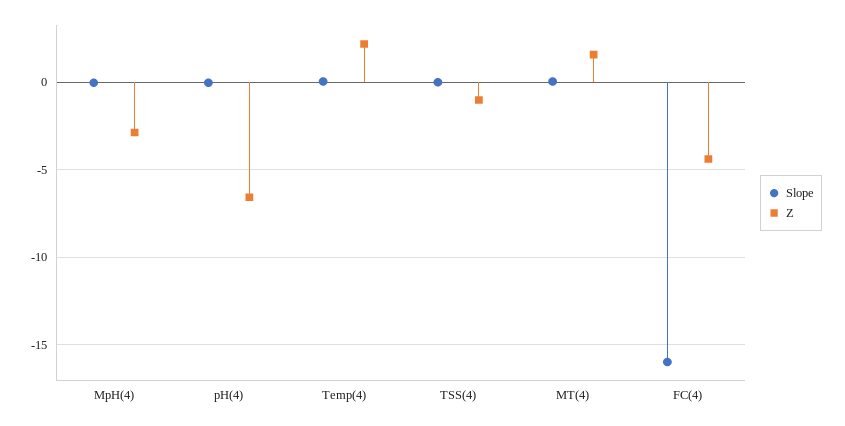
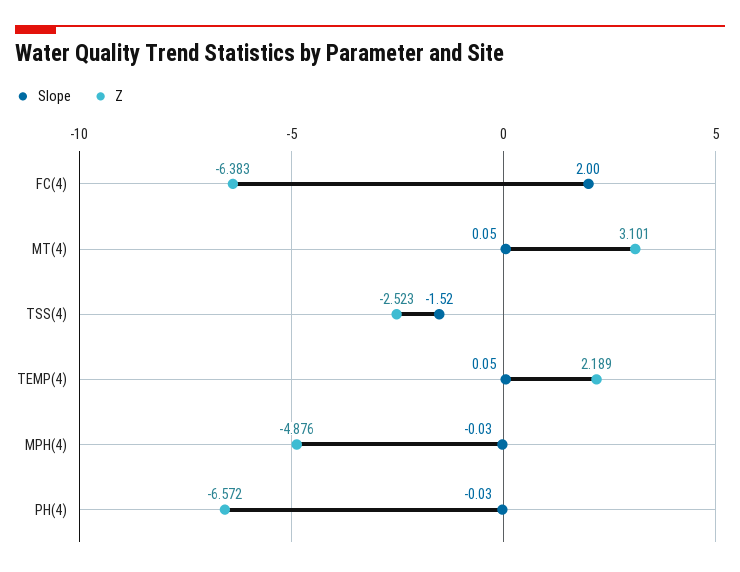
  {
    "Slope": {
      "MpH(4)": -0.03,
      "pH(4)": -0.03,
      "Temp(4)": 0.05,
-     "TSS(4)": 0,
+     "TSS(4)": -1.52,
      "MT(4)": 0.05,
-     "FC(4)": -16
+     "FC(4)": 2
    },
    "Z": {
-     "MpH(4)": -3,
+     "MpH(4)": -4.876,
      "pH(4)": -6.572,
      "Temp(4)": 2.189,
-     "TSS(4)": -1,
+     "TSS(4)": -2.523,
-     "MT(4)": 1.5,
+     "MT(4)": 3.101,
-     "FC(4)": -4.5
+     "FC(4)": -6.383
    }
  }

